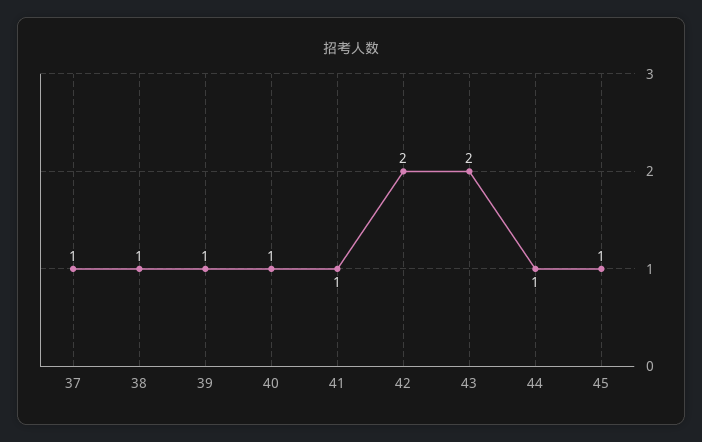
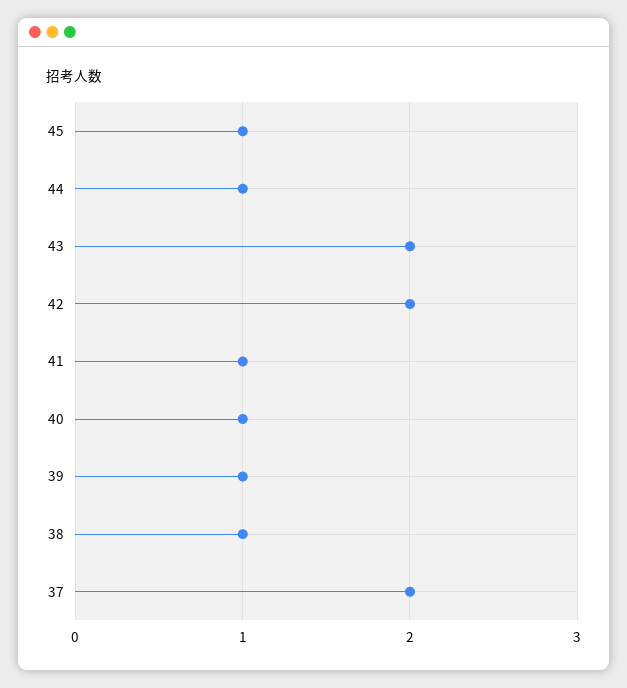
  {
-   "37": 1,
+   "37": 2,
    "38": 1,
    "39": 1,
    "40": 1,
    "41": 1,
    "42": 2,
    "43": 2,
    "44": 1,
    "45": 1
  }

